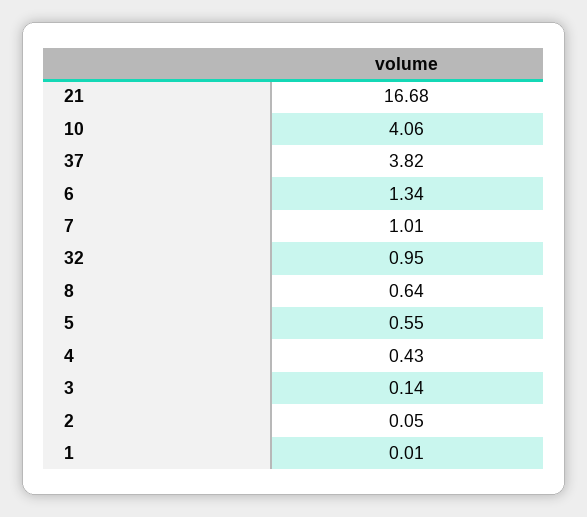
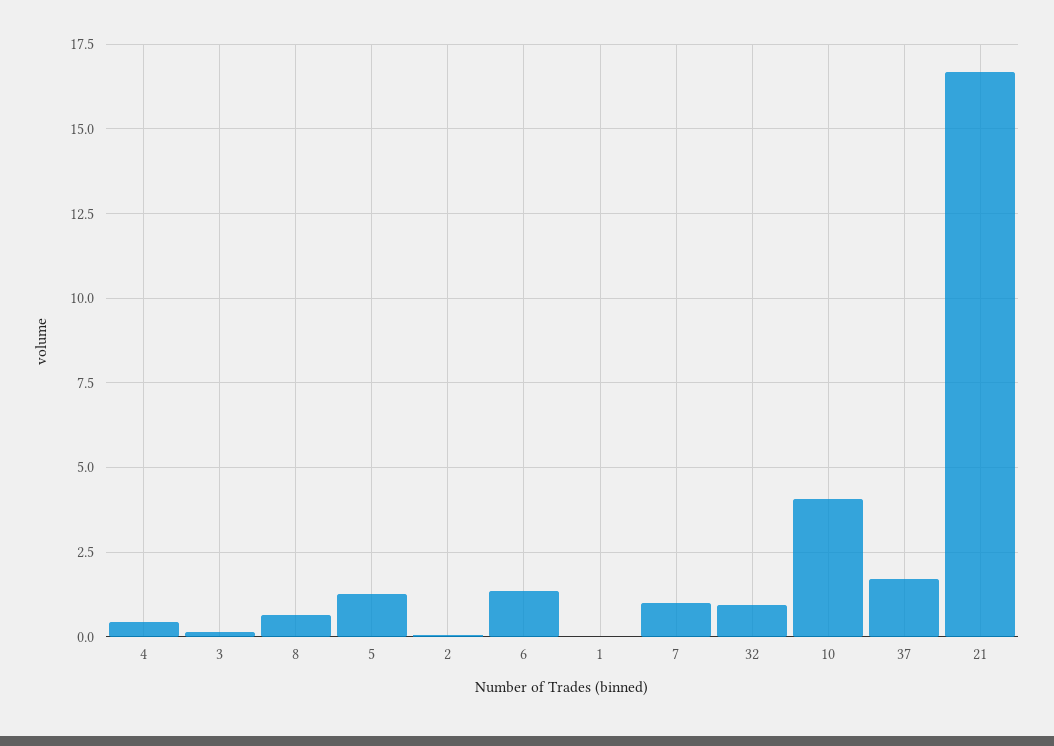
  {
    "21": 16.68,
    "10": 4.06,
-   "37": 3.82,
+   "37": 1.75,
    "6": 1.34,
    "7": 1.01,
    "32": 0.95,
    "8": 0.64,
-   "5": 0.55,
+   "5": 1.25,
    "4": 0.43,
    "3": 0.14,
    "2": 0.05,
    "1": 0.01
  }

